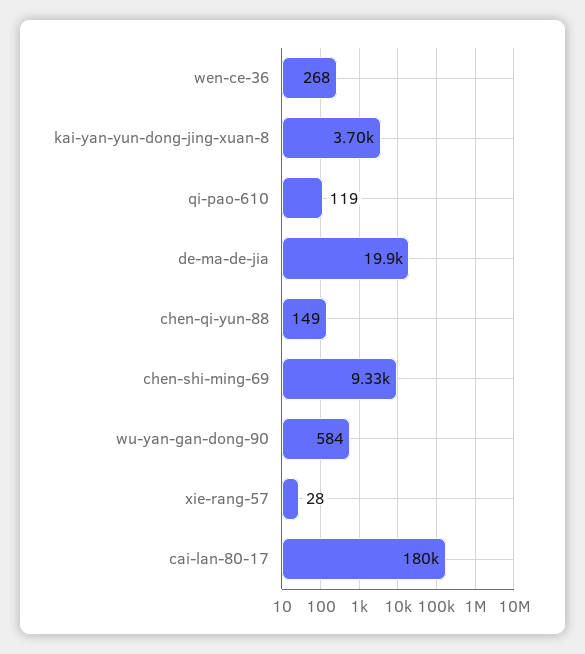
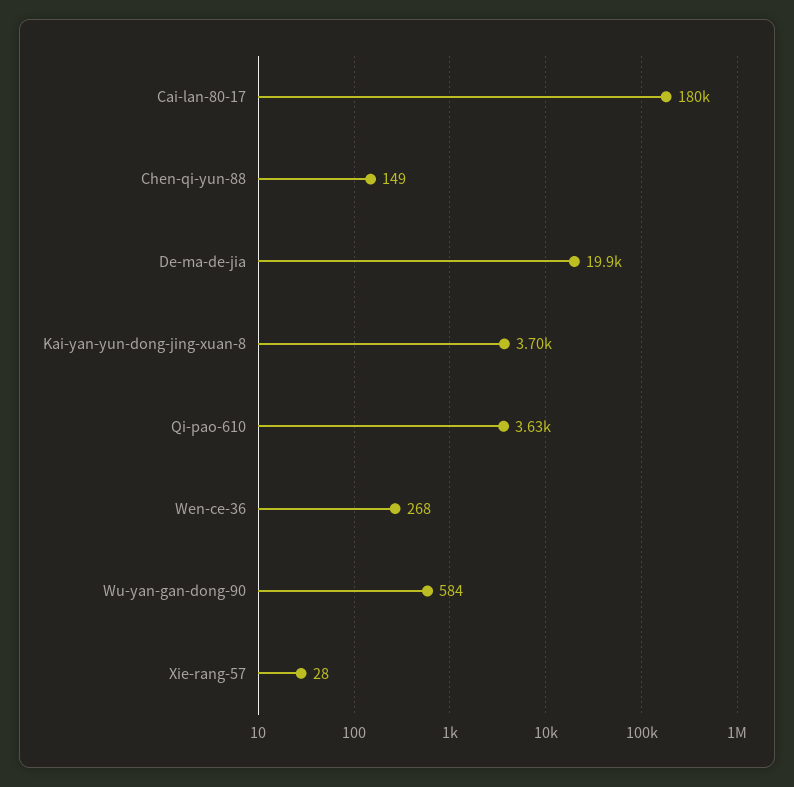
  {
    "wen-ce-36": 268,
    "kai-yan-yun-dong-jing-xuan-8": 3700,
-   "qi-pao-610": 119,
+   "qi-pao-610": 3630,
    "de-ma-de-jia": 19900,
    "chen-qi-yun-88": 149,
-   "chen-shi-ming-69": 9330,
    "wu-yan-gan-dong-90": 584,
    "xie-rang-57": 28,
    "cai-lan-80-17": 180000
  }

